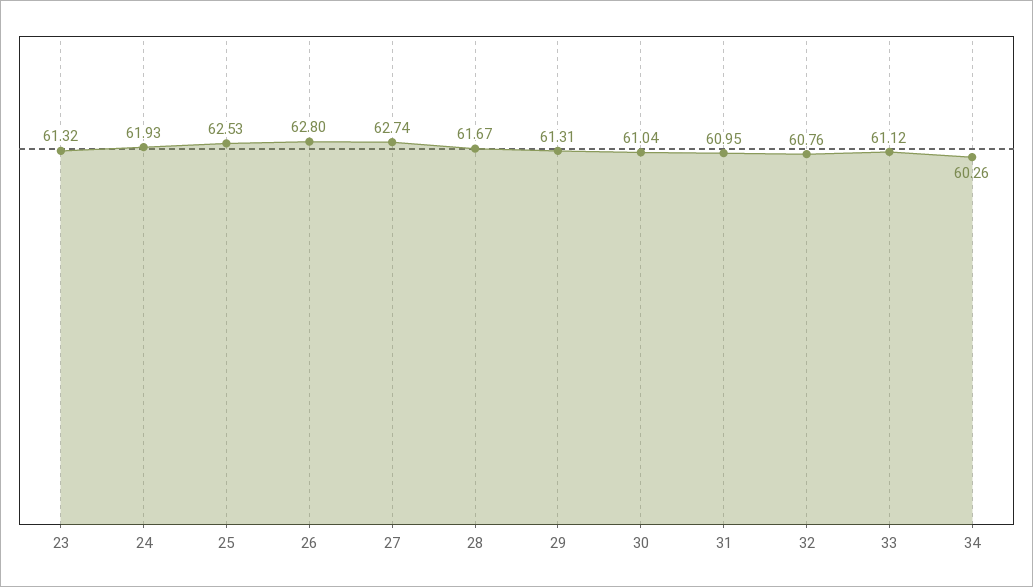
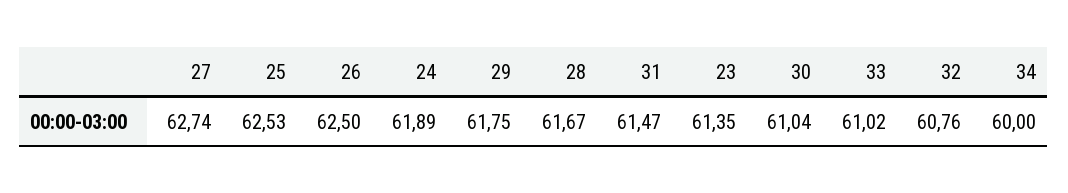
  {
-   "23": 61.32,
+   "23": 61.35,
-   "24": 61.93,
+   "24": 61.89,
    "25": 62.53,
-   "26": 62.8,
+   "26": 62.5,
    "27": 62.74,
    "28": 61.67,
-   "29": 61.31,
+   "29": 61.75,
    "30": 61.04,
-   "31": 60.95,
+   "31": 61.47,
    "32": 60.76,
-   "33": 61.12,
+   "33": 61.02,
-   "34": 60.26
+   "34": 60
  }

